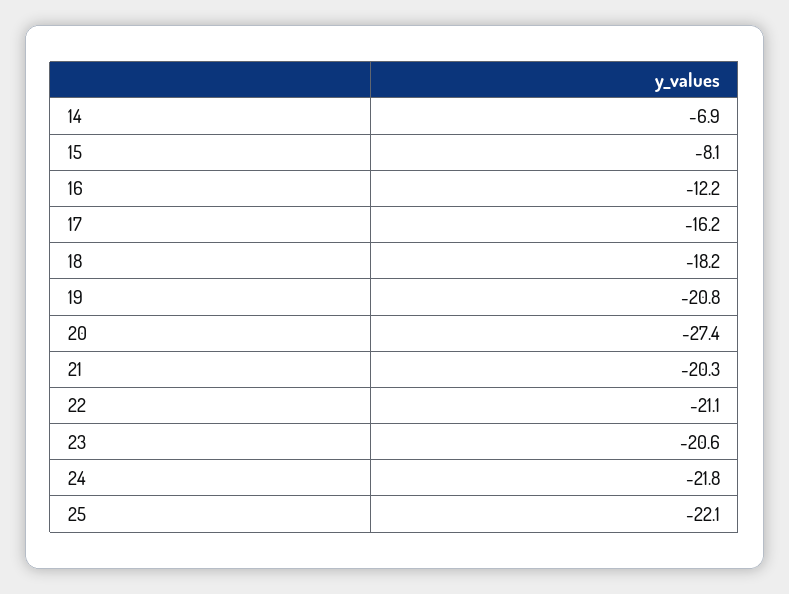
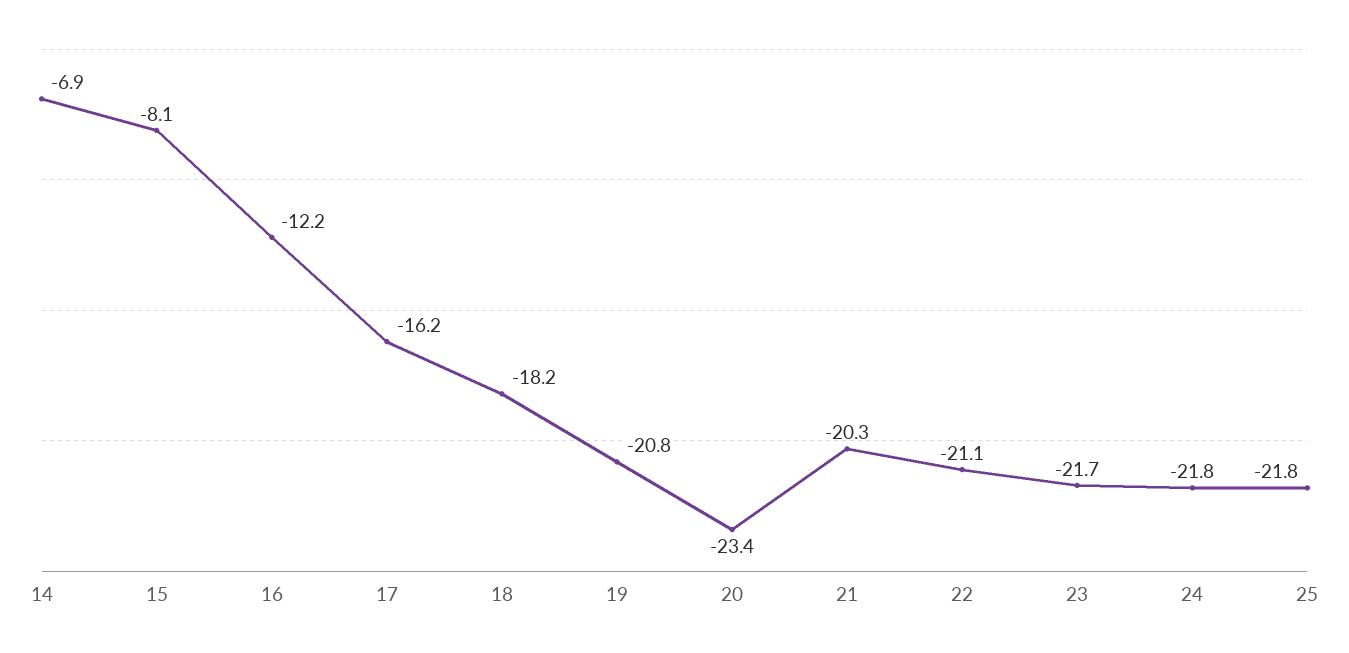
  {
    "14": -6.9,
    "15": -8.1,
    "16": -12.2,
    "17": -16.2,
    "18": -18.2,
    "19": -20.8,
-   "20": -27.4,
+   "20": -23.4,
    "21": -20.3,
    "22": -21.1,
-   "23": -20.6,
+   "23": -21.7,
    "24": -21.8,
-   "25": -22.1
+   "25": -21.8
  }

